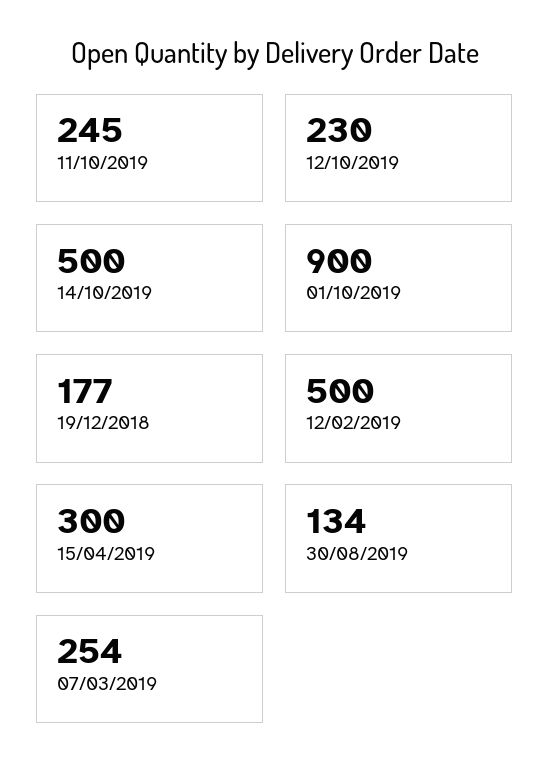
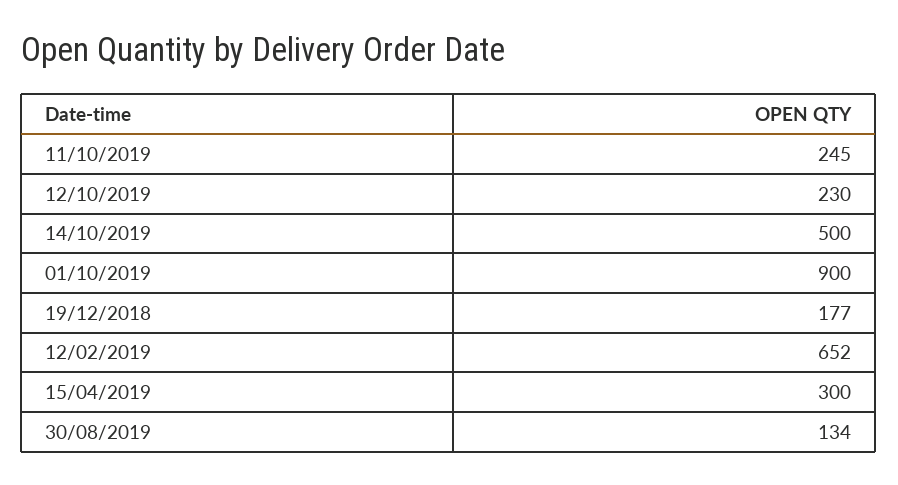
  {
    "11/10/2019": 245,
    "12/10/2019": 230,
    "14/10/2019": 500,
    "01/10/2019": 900,
    "19/12/2018": 177,
-   "12/02/2019": 500,
+   "12/02/2019": 652,
    "15/04/2019": 300,
-   "30/08/2019": 134,
+   "30/08/2019": 134
-   "07/03/2019": 254
  }

